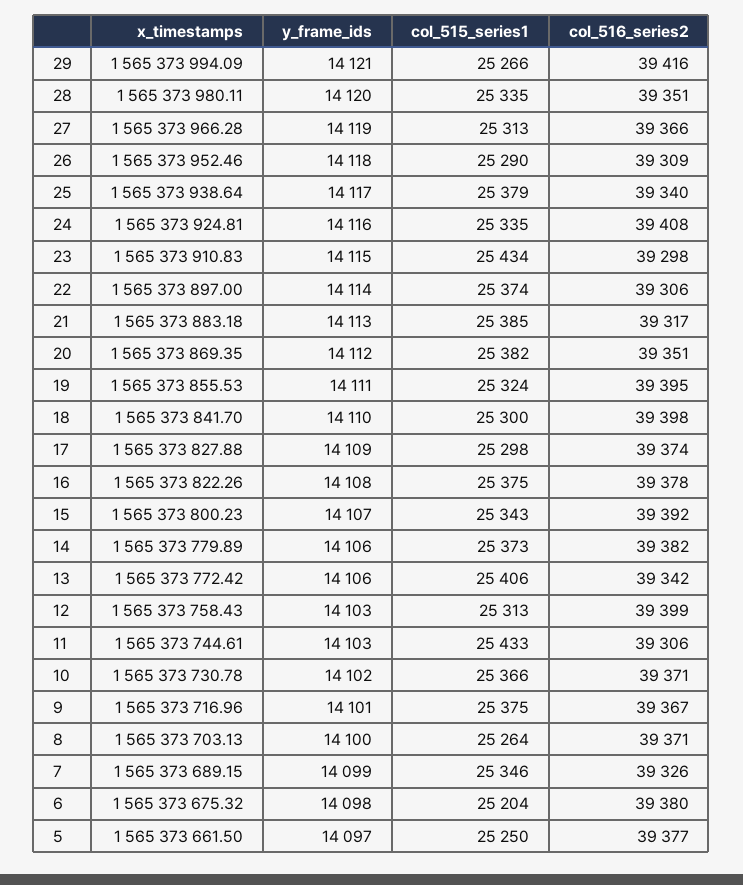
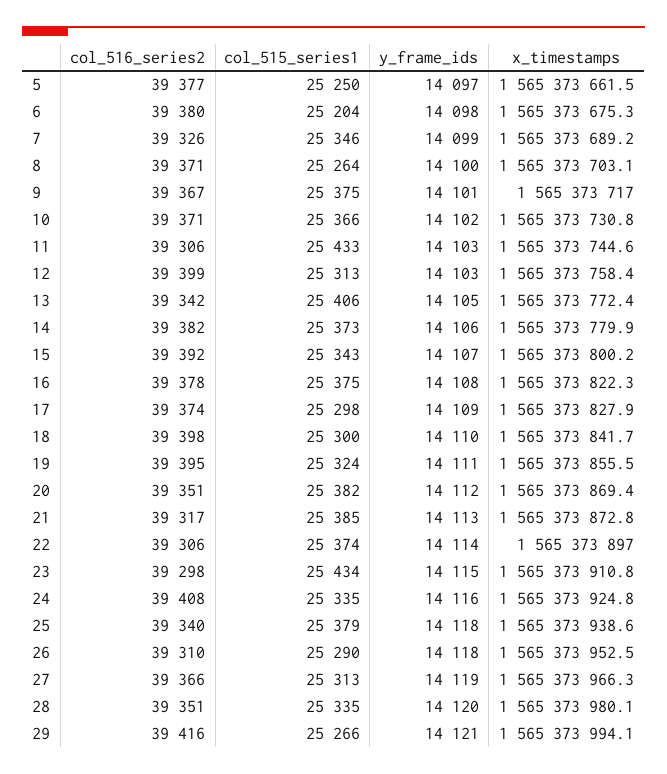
  {
    "x_timestamps": {
      "29": 1565373994.09,
      "28": 1565373980.11,
      "27": 1565373966.28,
      "26": 1565373952.46,
      "25": 1565373938.64,
      "24": 1565373924.81,
      "23": 1565373910.83,
      "22": 1565373897,
-     "21": 1565373883.18,
+     "21": 1565373872.8,
      "20": 1565373869.35,
      "19": 1565373855.53,
      "18": 1565373841.7,
      "17": 1565373827.88,
      "16": 1565373822.26,
      "15": 1565373800.23,
      "14": 1565373779.89,
      "13": 1565373772.42,
      "12": 1565373758.43,
      "11": 1565373744.61,
      "10": 1565373730.78,
      "9": 1565373716.96,
      "8": 1565373703.13,
      "7": 1565373689.15,
      "6": 1565373675.32,
      "5": 1565373661.5
    },
    "y_frame_ids": {
      "29": 14121,
      "28": 14120,
      "27": 14119,
      "26": 14118,
-     "25": 14117,
+     "25": 14118,
      "24": 14116,
      "23": 14115,
      "22": 14114,
      "21": 14113,
      "20": 14112,
      "19": 14111,
      "18": 14110,
      "17": 14109,
      "16": 14108,
      "15": 14107,
      "14": 14106,
-     "13": 14106,
+     "13": 14105,
      "12": 14103,
      "11": 14103,
      "10": 14102,
      "9": 14101,
      "8": 14100,
      "7": 14099,
      "6": 14098,
      "5": 14097
    },
    "col_515_series1": {
      "29": 25266,
      "28": 25335,
      "27": 25313,
      "26": 25290,
      "25": 25379,
      "24": 25335,
      "23": 25434,
      "22": 25374,
      "21": 25385,
      "20": 25382,
      "19": 25324,
      "18": 25300,
      "17": 25298,
      "16": 25375,
      "15": 25343,
      "14": 25373,
      "13": 25406,
      "12": 25313,
      "11": 25433,
      "10": 25366,
      "9": 25375,
      "8": 25264,
      "7": 25346,
      "6": 25204,
      "5": 25250
    },
    "col_516_series2": {
      "29": 39416,
      "28": 39351,
      "27": 39366,
-     "26": 39309,
+     "26": 39310,
      "25": 39340,
      "24": 39408,
      "23": 39298,
      "22": 39306,
      "21": 39317,
      "20": 39351,
      "19": 39395,
      "18": 39398,
      "17": 39374,
      "16": 39378,
      "15": 39392,
      "14": 39382,
      "13": 39342,
      "12": 39399,
      "11": 39306,
      "10": 39371,
      "9": 39367,
      "8": 39371,
      "7": 39326,
      "6": 39380,
      "5": 39377
    }
  }

